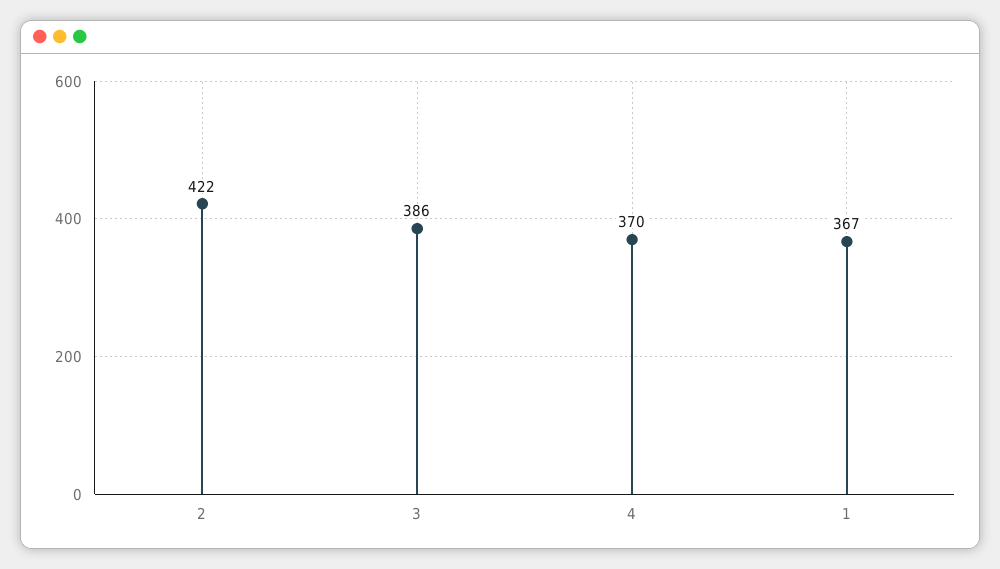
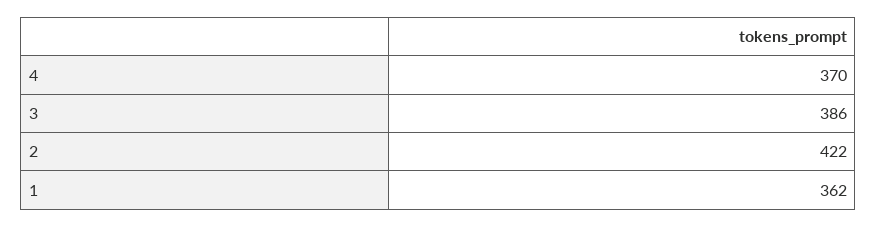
  {
    "2": 422,
    "3": 386,
    "4": 370,
-   "1": 367
+   "1": 362
  }

